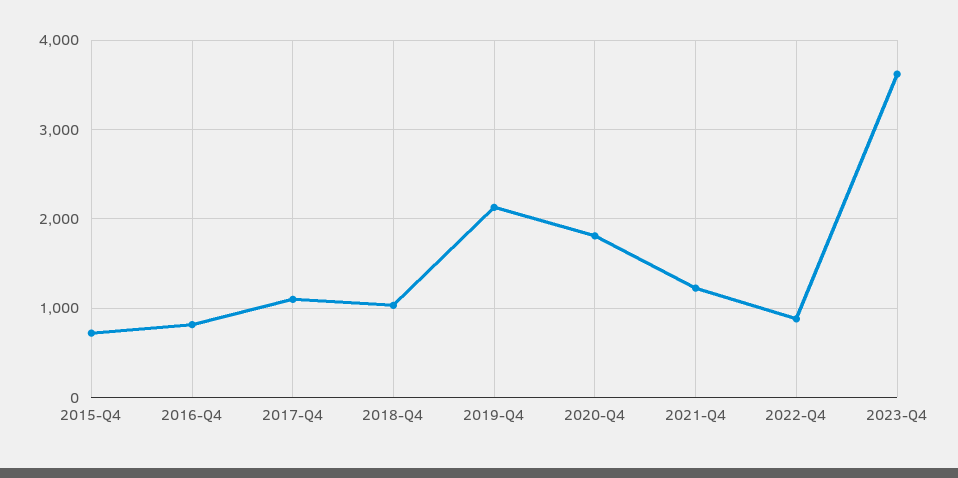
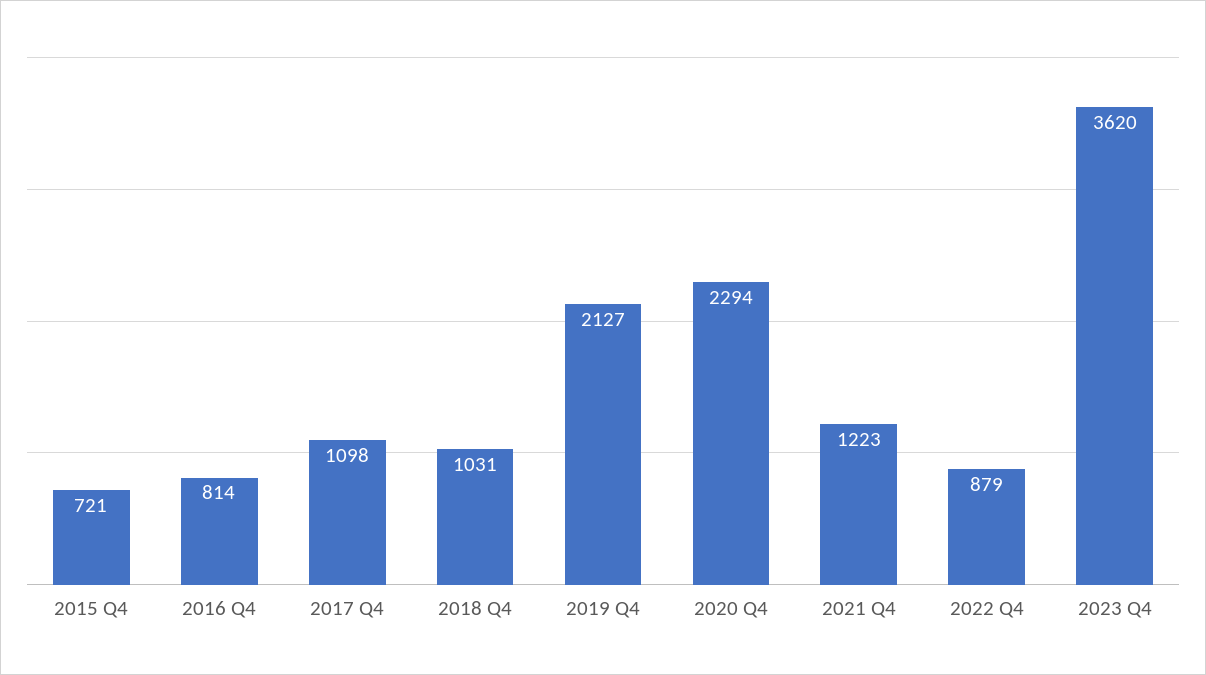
  {
    "2015-Q4": 721,
    "2016-Q4": 814,
    "2017-Q4": 1098,
    "2018-Q4": 1031,
    "2019-Q4": 2127,
-   "2020-Q4": 1800,
+   "2020-Q4": 2294,
    "2021-Q4": 1223,
    "2022-Q4": 879,
    "2023-Q4": 3620
  }

